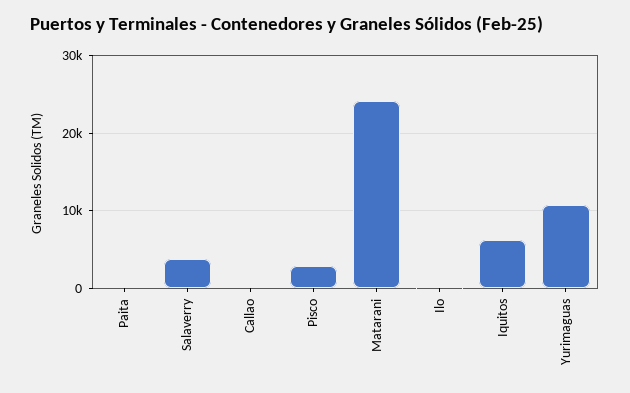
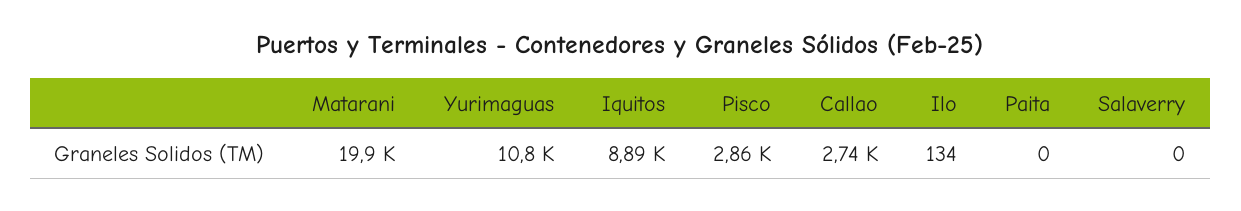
  {
    "Paita": 0,
-   "Salaverry": 4000,
+   "Salaverry": 0,
-   "Callao": 0,
+   "Callao": 2740,
    "Pisco": 2860,
-   "Matarani": 24000,
+   "Matarani": 19900,
    "Ilo": 134,
-   "Iquitos": 6000,
+   "Iquitos": 8890,
    "Yurimaguas": 10800
  }

